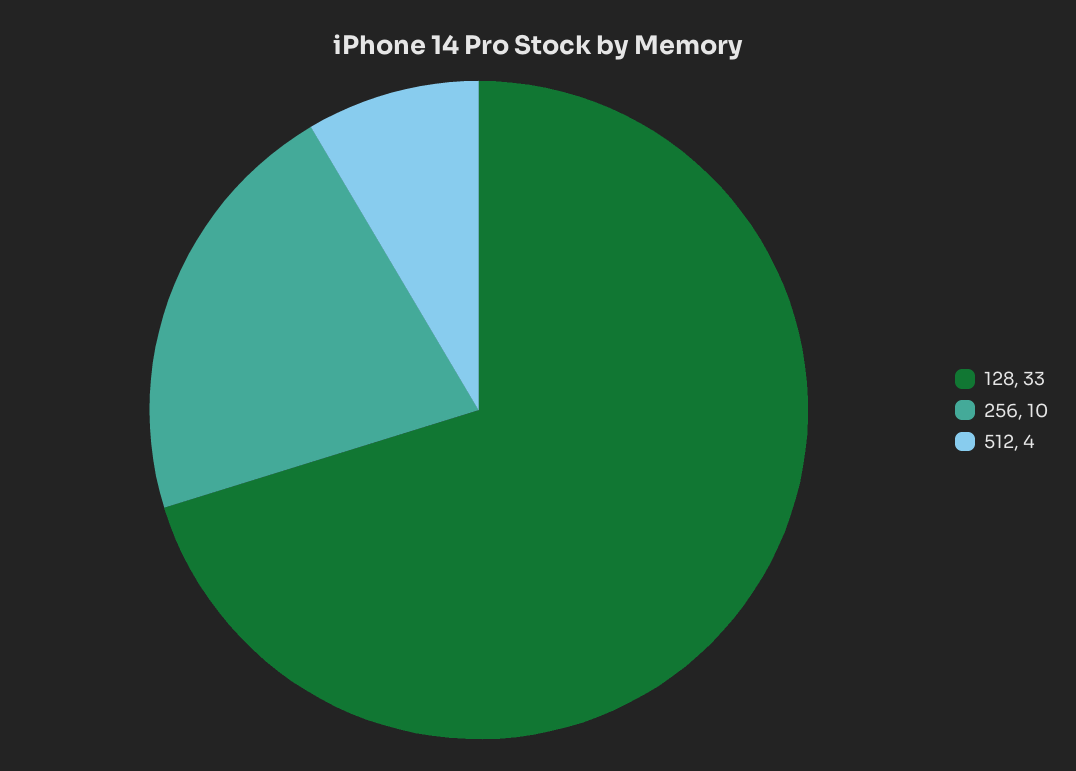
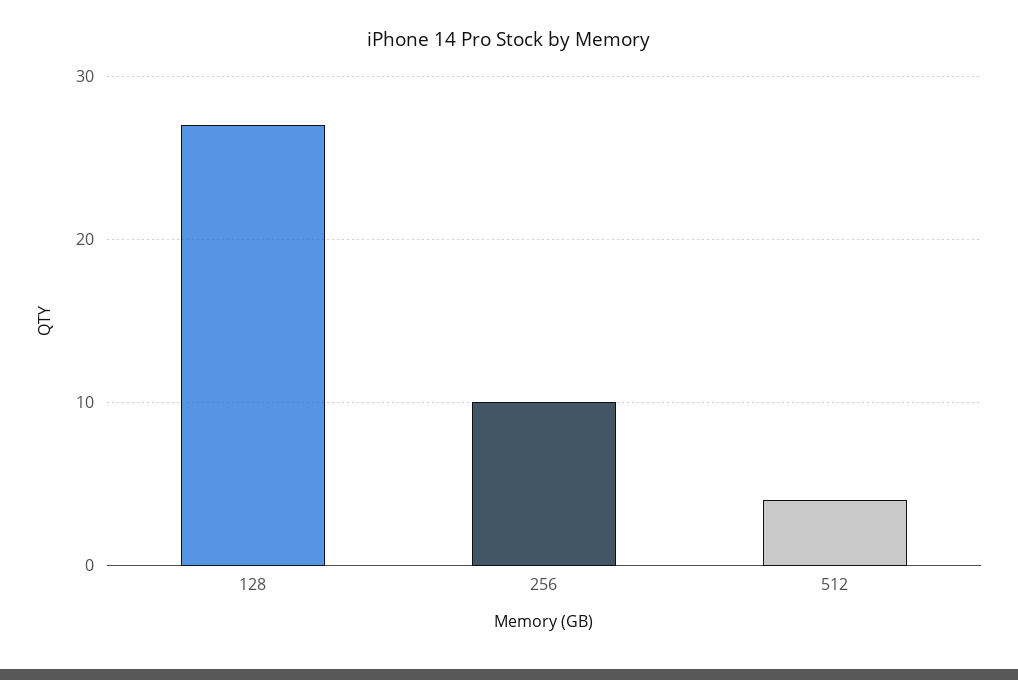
  {
-   "128": 33,
+   "128": 27,
    "256": 10,
    "512": 4
  }

